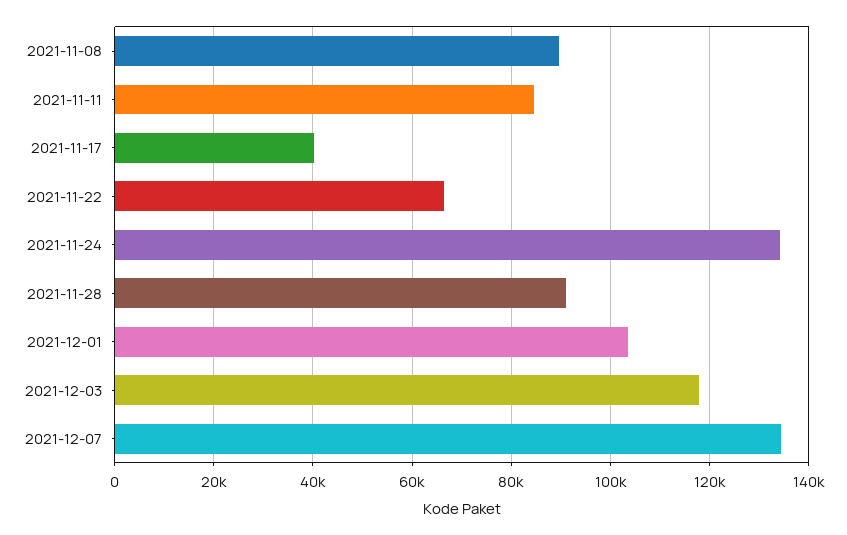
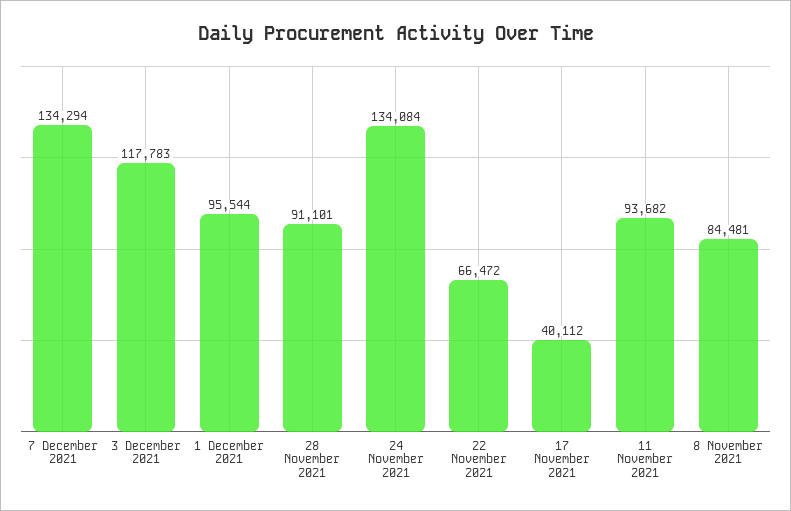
  {
-   "2021-11-08": 90000,
+   "2021-11-08": 84481,
-   "2021-11-11": 84000,
+   "2021-11-11": 93682,
    "2021-11-17": 40112,
    "2021-11-22": 66472,
    "2021-11-24": 134084,
    "2021-11-28": 91101,
-   "2021-12-01": 104000,
+   "2021-12-01": 95544,
    "2021-12-03": 117783,
    "2021-12-07": 134294
  }

